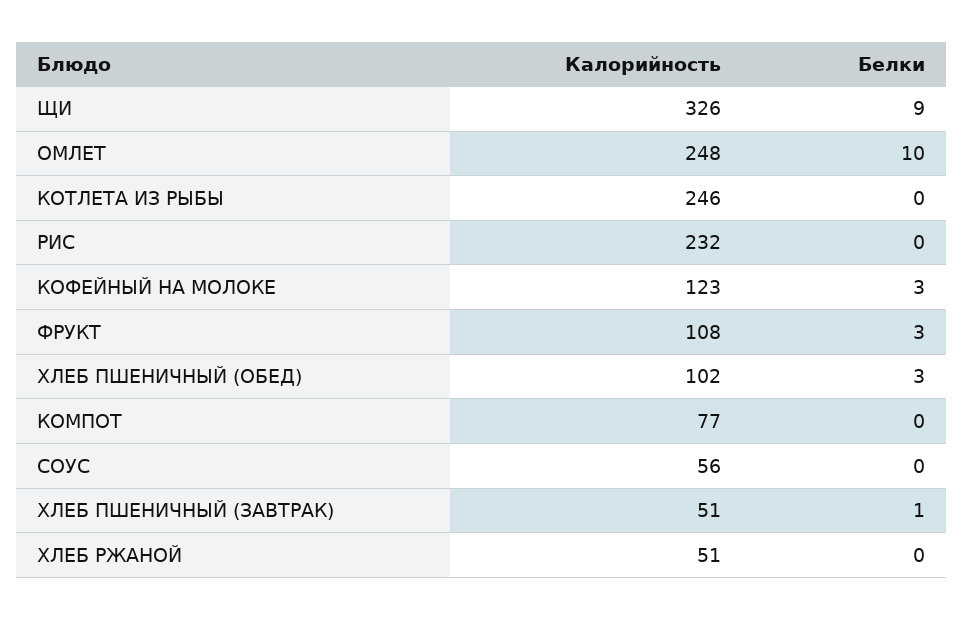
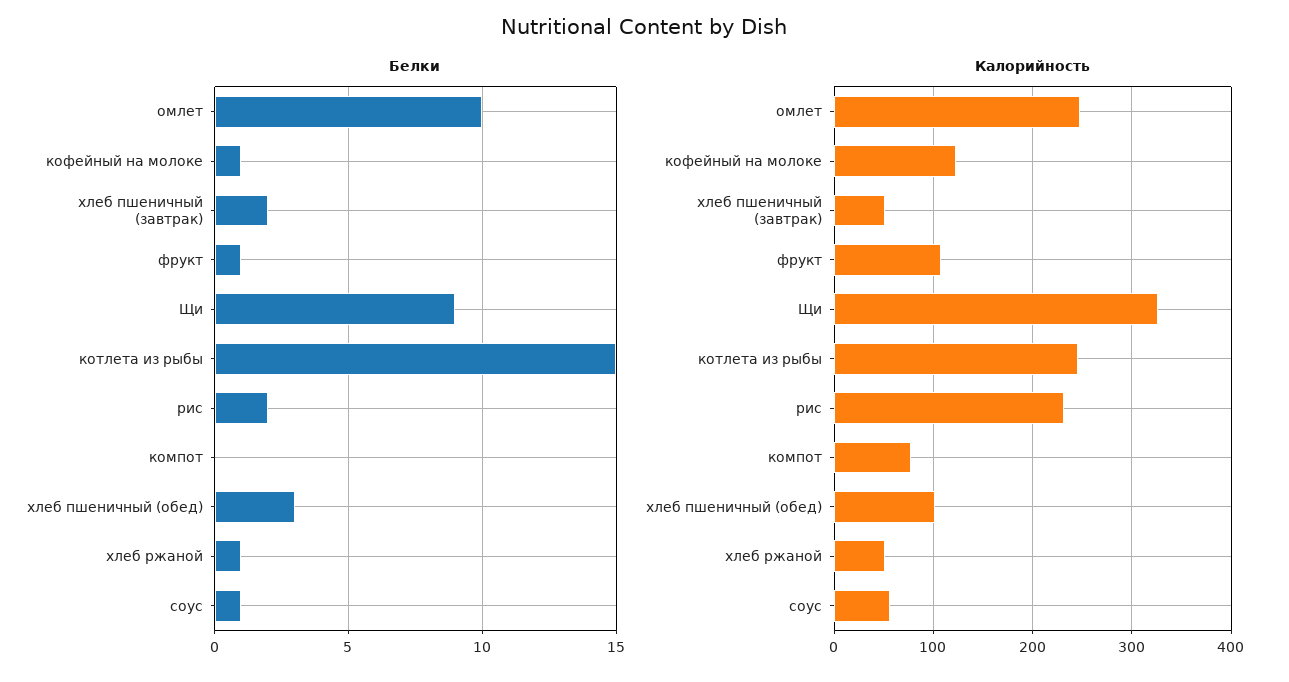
  {
    "Калорийность": {
      "ЩИ": 326,
      "ОМЛЕТ": 248,
      "КОТЛЕТА ИЗ РЫБЫ": 246,
      "РИС": 232,
      "КОФЕЙНЫЙ НА МОЛОКЕ": 123,
      "ФРУКТ": 108,
      "ХЛЕБ ПШЕНИЧНЫЙ (ОБЕД)": 102,
      "КОМПОТ": 77,
      "СОУС": 56,
      "ХЛЕБ ПШЕНИЧНЫЙ (ЗАВТРАК)": 51,
      "ХЛЕБ РЖАНОЙ": 51
    },
    "Белки": {
      "ЩИ": 9,
      "ОМЛЕТ": 10,
-     "КОТЛЕТА ИЗ РЫБЫ": 0,
+     "КОТЛЕТА ИЗ РЫБЫ": 15,
-     "РИС": 0,
+     "РИС": 2,
-     "КОФЕЙНЫЙ НА МОЛОКЕ": 3,
+     "КОФЕЙНЫЙ НА МОЛОКЕ": 1,
-     "ФРУКТ": 3,
+     "ФРУКТ": 1,
      "ХЛЕБ ПШЕНИЧНЫЙ (ОБЕД)": 3,
      "КОМПОТ": 0,
-     "СОУС": 0,
+     "СОУС": 1,
-     "ХЛЕБ ПШЕНИЧНЫЙ (ЗАВТРАК)": 1,
+     "ХЛЕБ ПШЕНИЧНЫЙ (ЗАВТРАК)": 2,
-     "ХЛЕБ РЖАНОЙ": 0
+     "ХЛЕБ РЖАНОЙ": 1
    }
  }

